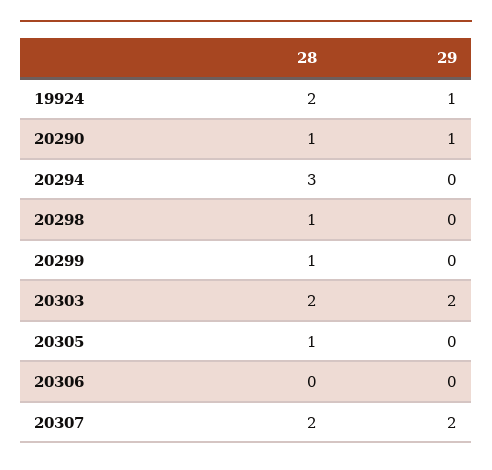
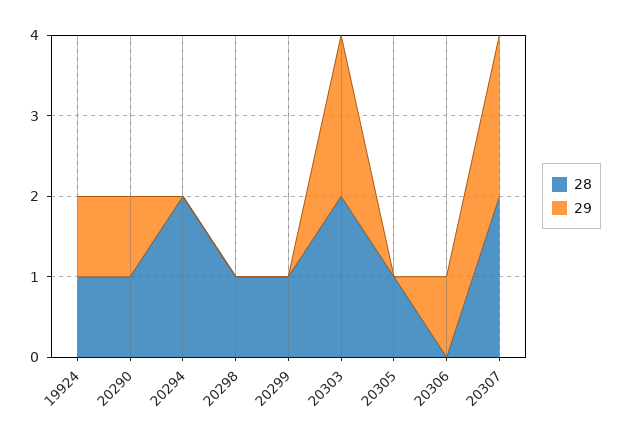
  {
    "28": {
-     "19924": 2,
+     "19924": 1,
      "20290": 1,
-     "20294": 3,
+     "20294": 2,
      "20298": 1,
      "20299": 1,
      "20303": 2,
      "20305": 1,
      "20306": 0,
      "20307": 2
    },
    "29": {
      "19924": 1,
      "20290": 1,
      "20294": 0,
      "20298": 0,
      "20299": 0,
      "20303": 2,
      "20305": 0,
-     "20306": 0,
+     "20306": 1,
      "20307": 2
    }
  }

